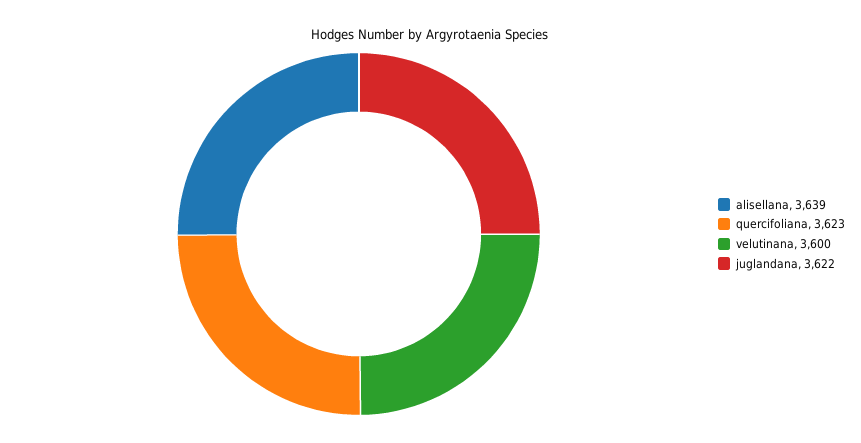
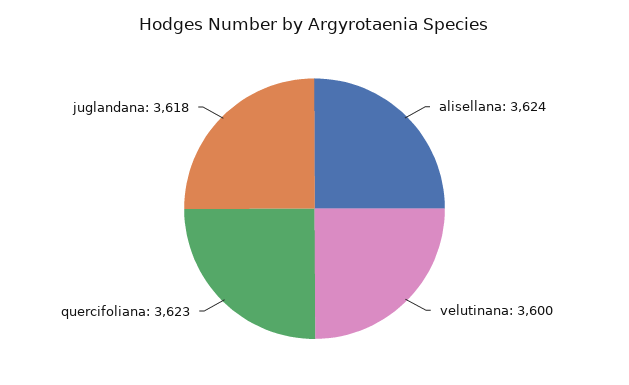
  {
-   "alisellana": 3639,
+   "alisellana": 3624,
    "quercifoliana": 3623,
    "velutinana": 3600,
-   "juglandana": 3622
+   "juglandana": 3618
  }

